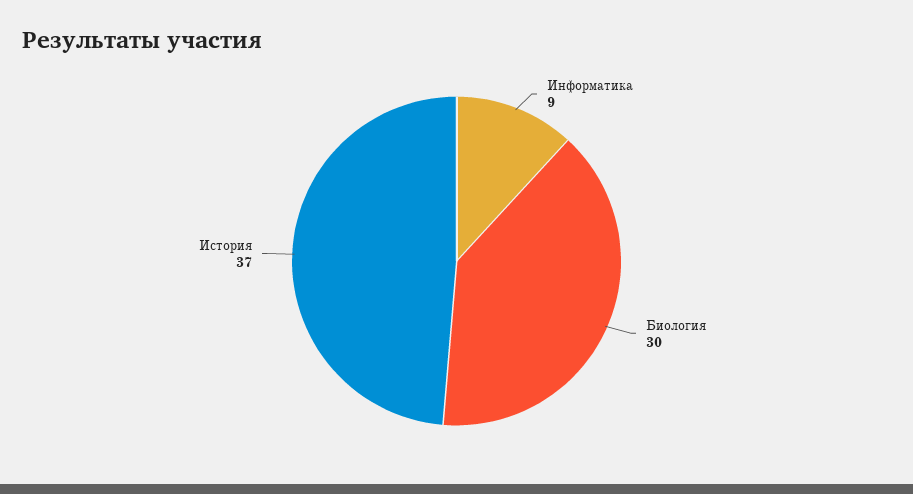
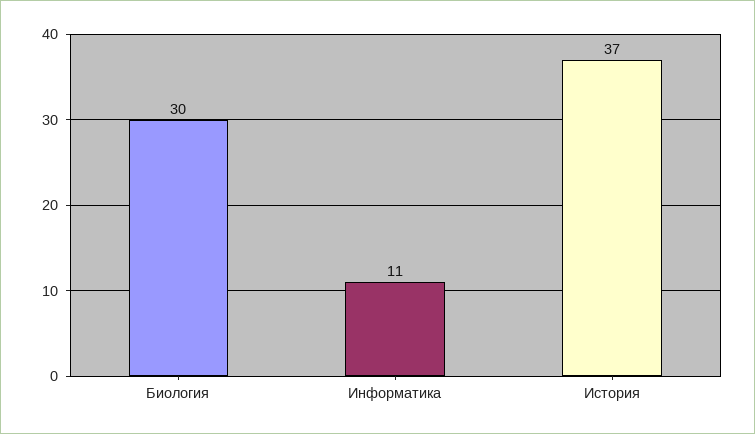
  {
-   "Информатика": 9,
+   "Информатика": 11,
    "Биология": 30,
    "История": 37
  }

